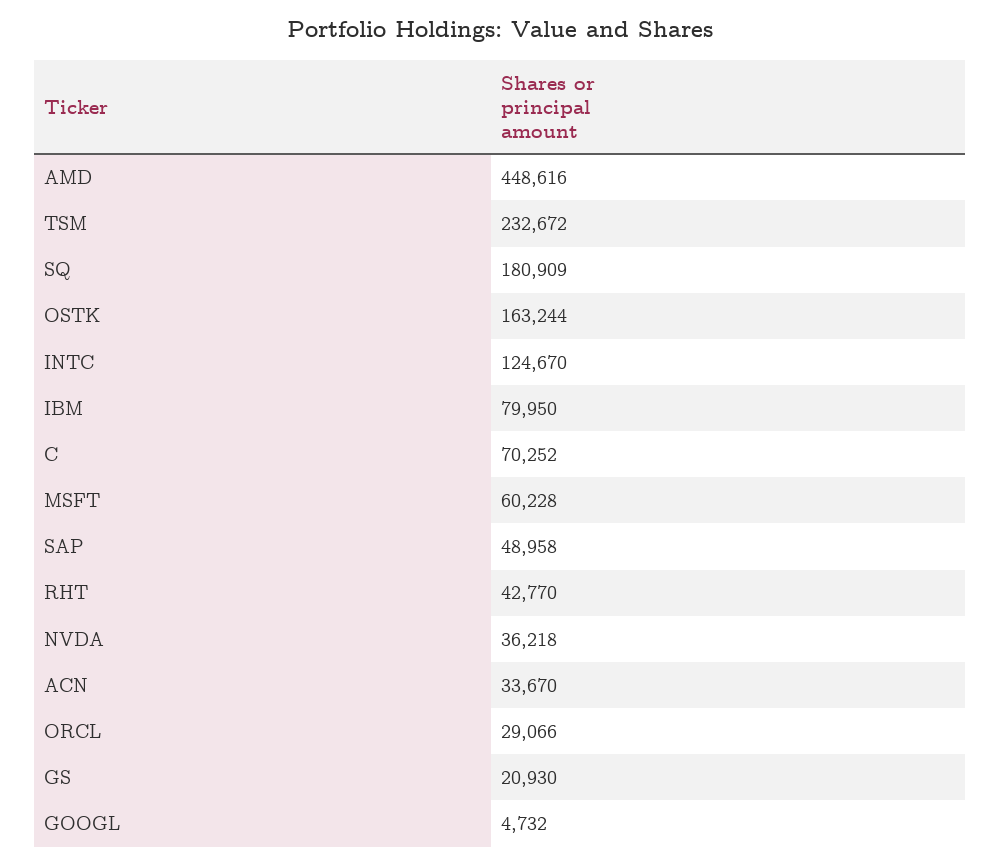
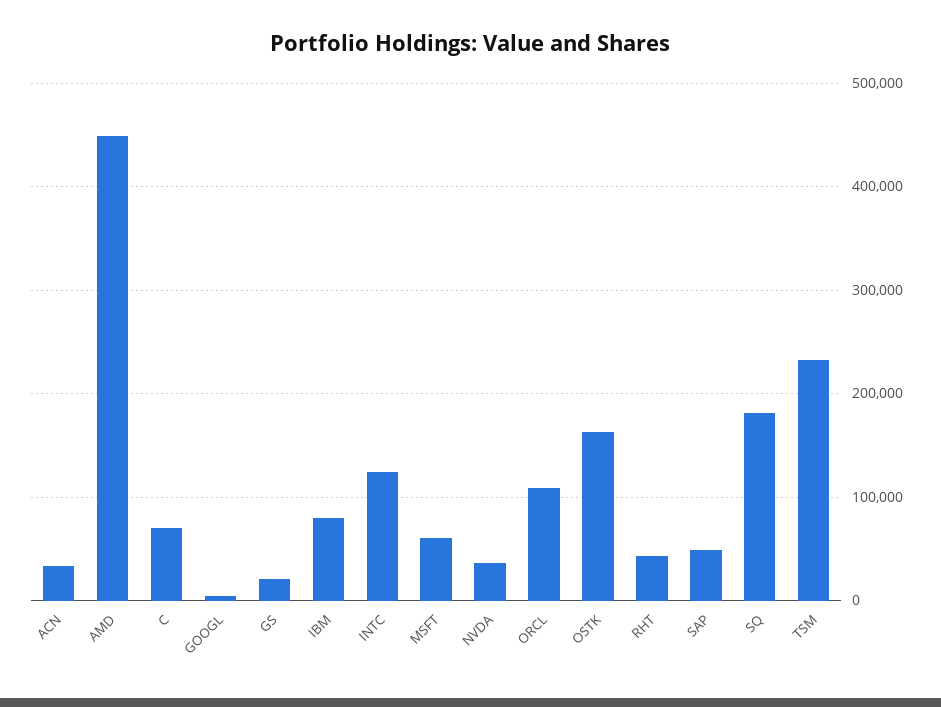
  {
    "AMD": 448616,
    "TSM": 232672,
    "SQ": 180909,
    "OSTK": 163244,
    "INTC": 124670,
    "IBM": 79950,
    "C": 70252,
    "MSFT": 60228,
    "SAP": 48958,
    "RHT": 42770,
    "NVDA": 36218,
    "ACN": 33670,
-   "ORCL": 29066,
+   "ORCL": 110000,
    "GS": 20930,
    "GOOGL": 4732
  }

